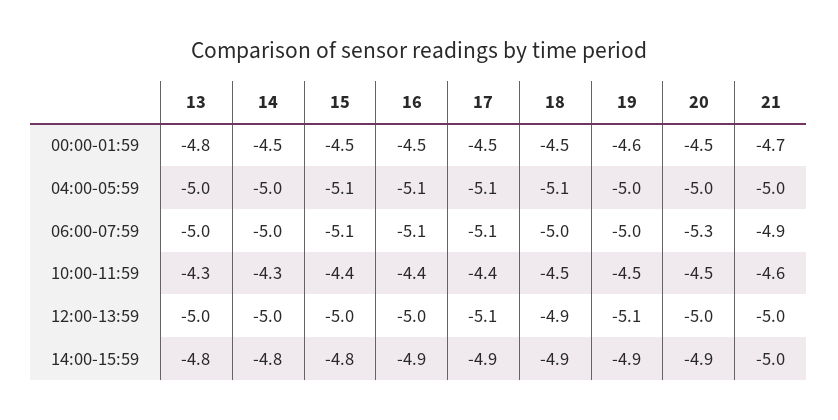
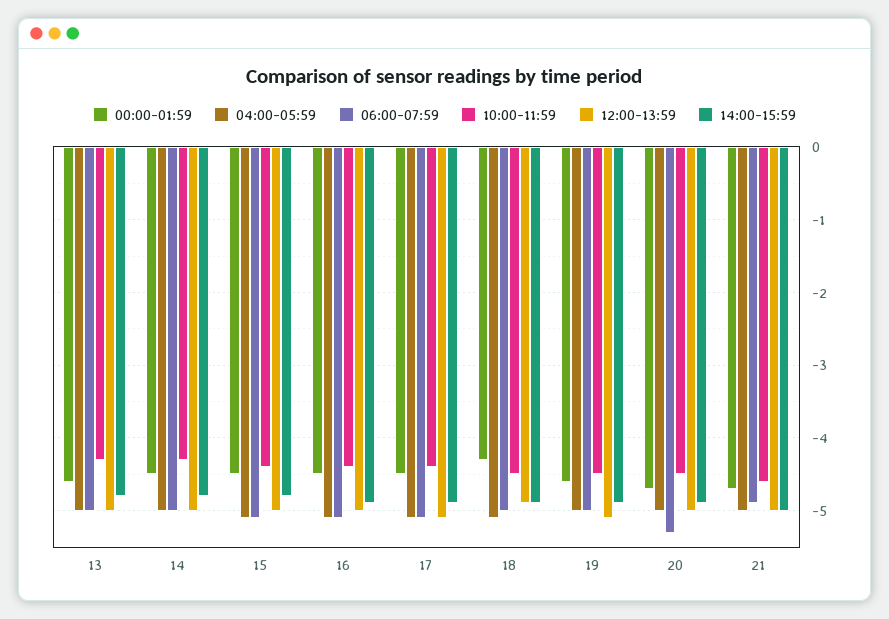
  {
    "00:00-01:59": {
-     "13": -4.8,
+     "13": -4.6,
      "14": -4.5,
      "15": -4.5,
      "16": -4.5,
      "17": -4.5,
-     "18": -4.5,
+     "18": -4.3,
      "19": -4.6,
-     "20": -4.5,
+     "20": -4.7,
      "21": -4.7
    },
    "04:00-05:59": {
      "13": -5,
      "14": -5,
      "15": -5.1,
      "16": -5.1,
      "17": -5.1,
      "18": -5.1,
      "19": -5,
      "20": -5,
      "21": -5
    },
    "06:00-07:59": {
      "13": -5,
      "14": -5,
      "15": -5.1,
      "16": -5.1,
      "17": -5.1,
      "18": -5,
      "19": -5,
      "20": -5.3,
      "21": -4.9
    },
    "10:00-11:59": {
      "13": -4.3,
      "14": -4.3,
      "15": -4.4,
      "16": -4.4,
      "17": -4.4,
      "18": -4.5,
      "19": -4.5,
      "20": -4.5,
      "21": -4.6
    },
    "12:00-13:59": {
      "13": -5,
      "14": -5,
      "15": -5,
      "16": -5,
      "17": -5.1,
      "18": -4.9,
      "19": -5.1,
      "20": -5,
      "21": -5
    },
    "14:00-15:59": {
      "13": -4.8,
      "14": -4.8,
      "15": -4.8,
      "16": -4.9,
      "17": -4.9,
      "18": -4.9,
      "19": -4.9,
      "20": -4.9,
      "21": -5
    }
  }

